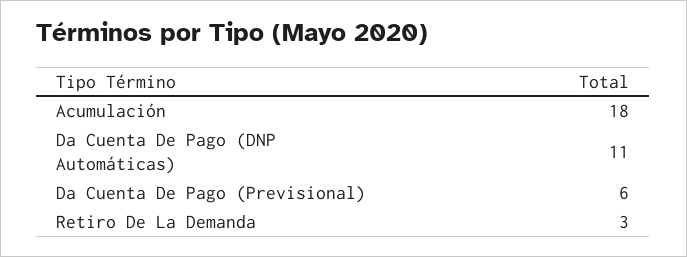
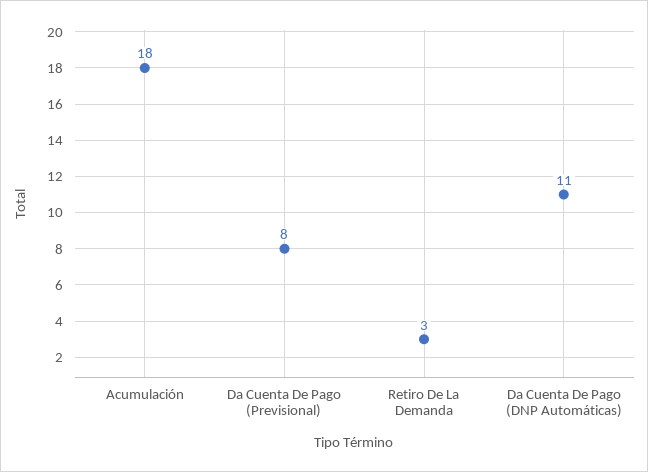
  {
    "Acumulación": 18,
    "Da Cuenta De Pago (DNP Automáticas)": 11,
-   "Da Cuenta De Pago (Previsional)": 6,
+   "Da Cuenta De Pago (Previsional)": 8,
    "Retiro De La Demanda": 3
  }

